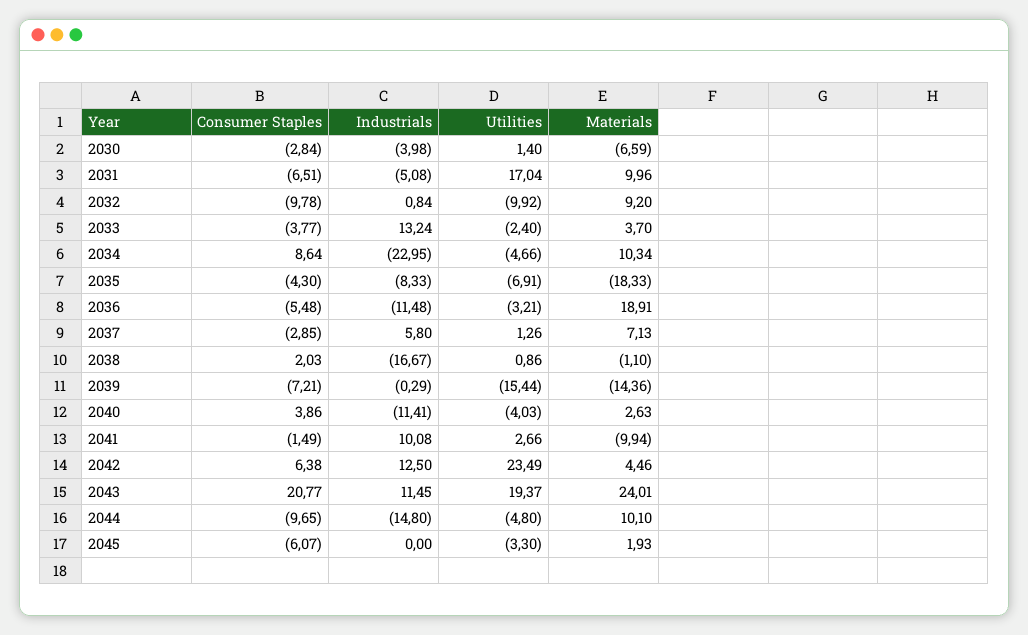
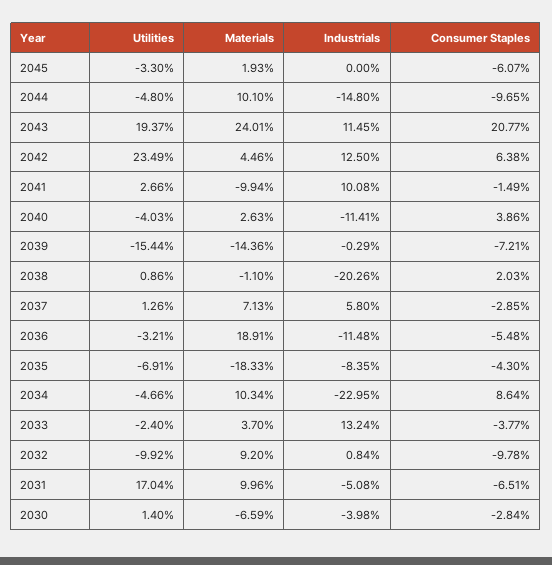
  {
    "Consumer Staples": {
      "2030": -2.84,
      "2031": -6.51,
      "2032": -9.78,
      "2033": -3.77,
      "2034": 8.64,
      "2035": -4.3,
      "2036": -5.48,
      "2037": -2.85,
      "2038": 2.03,
      "2039": -7.21,
      "2040": 3.86,
      "2041": -1.49,
      "2042": 6.38,
      "2043": 20.77,
      "2044": -9.65,
      "2045": -6.07
    },
    "Industrials": {
      "2030": -3.98,
      "2031": -5.08,
      "2032": 0.84,
      "2033": 13.24,
      "2034": -22.95,
-     "2035": -8.33,
+     "2035": -8.35,
      "2036": -11.48,
      "2037": 5.8,
-     "2038": -16.67,
+     "2038": -20.26,
      "2039": -0.29,
      "2040": -11.41,
      "2041": 10.08,
      "2042": 12.5,
      "2043": 11.45,
      "2044": -14.8,
      "2045": 0
    },
    "Utilities": {
      "2030": 1.4,
      "2031": 17.04,
      "2032": -9.92,
      "2033": -2.4,
      "2034": -4.66,
      "2035": -6.91,
      "2036": -3.21,
      "2037": 1.26,
      "2038": 0.86,
      "2039": -15.44,
      "2040": -4.03,
      "2041": 2.66,
      "2042": 23.49,
      "2043": 19.37,
      "2044": -4.8,
      "2045": -3.3
    },
    "Materials": {
      "2030": -6.59,
      "2031": 9.96,
      "2032": 9.2,
      "2033": 3.7,
      "2034": 10.34,
      "2035": -18.33,
      "2036": 18.91,
      "2037": 7.13,
      "2038": -1.1,
      "2039": -14.36,
      "2040": 2.63,
      "2041": -9.94,
      "2042": 4.46,
      "2043": 24.01,
      "2044": 10.1,
      "2045": 1.93
    }
  }

